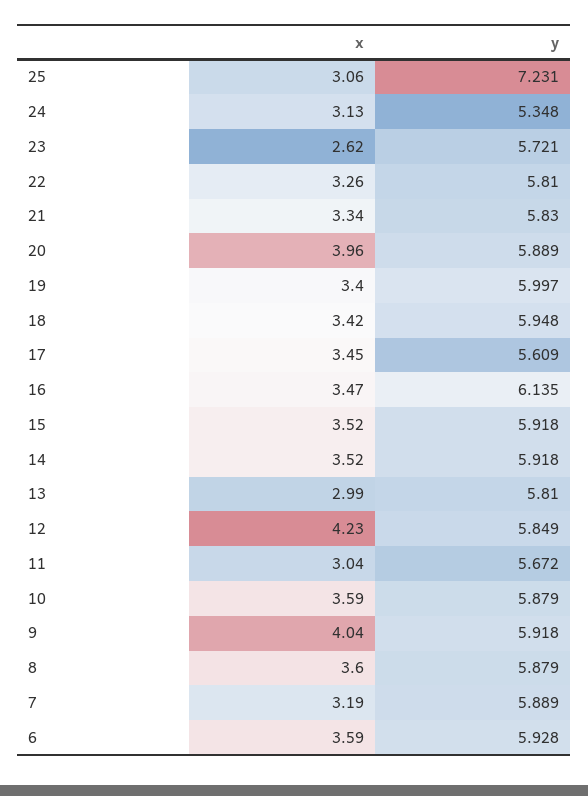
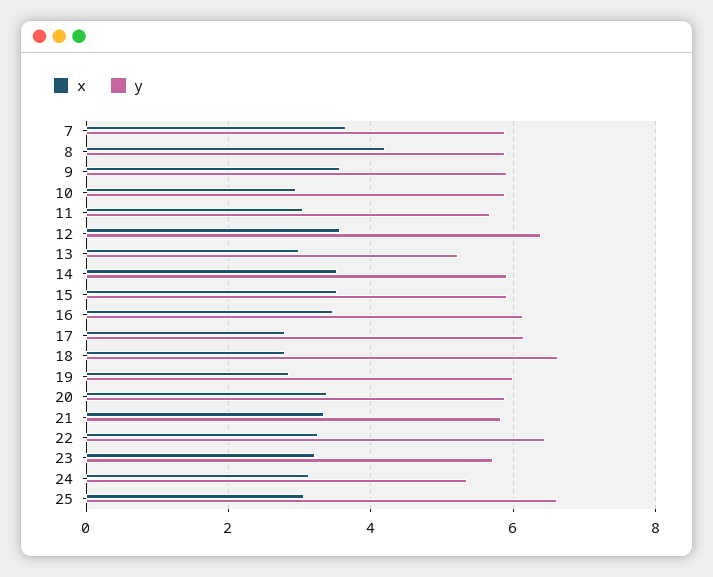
  {
    "x": {
      "25": 3.06,
      "24": 3.13,
-     "23": 2.62,
+     "23": 3.2,
      "22": 3.26,
      "21": 3.34,
-     "20": 3.96,
+     "20": 3.4,
-     "19": 3.4,
+     "19": 2.8,
-     "18": 3.42,
+     "18": 2.8,
-     "17": 3.45,
+     "17": 2.8,
      "16": 3.47,
      "15": 3.52,
      "14": 3.52,
      "13": 2.99,
-     "12": 4.23,
+     "12": 3.6,
      "11": 3.04,
-     "10": 3.59,
+     "10": 3,
-     "9": 4.04,
+     "9": 3.6,
-     "8": 3.6,
+     "8": 4.2,
-     "7": 3.19,
+     "7": 3.6
-     "6": 3.59
    },
    "y": {
-     "25": 7.231,
+     "25": 6.6,
      "24": 5.348,
      "23": 5.721,
-     "22": 5.81,
+     "22": 6.4,
      "21": 5.83,
      "20": 5.889,
      "19": 5.997,
-     "18": 5.948,
+     "18": 6.6,
-     "17": 5.609,
+     "17": 6.2,
      "16": 6.135,
      "15": 5.918,
      "14": 5.918,
-     "13": 5.81,
+     "13": 5.2,
-     "12": 5.849,
+     "12": 6.4,
      "11": 5.672,
      "10": 5.879,
      "9": 5.918,
      "8": 5.879,
-     "7": 5.889,
+     "7": 5.889
-     "6": 5.928
    }
  }

